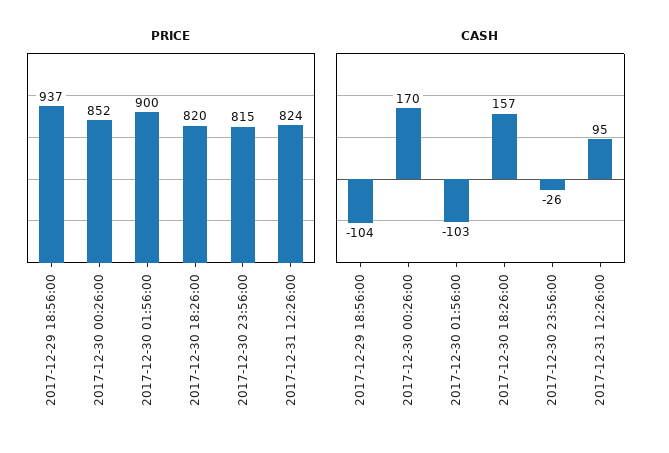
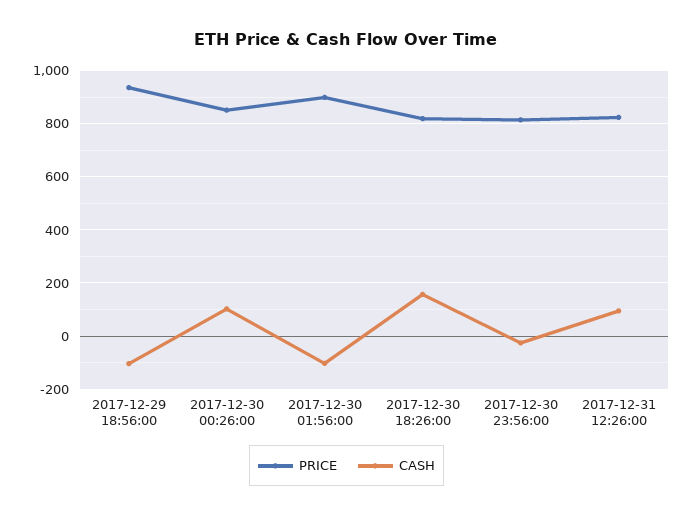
  {
    "PRICE": {
      "2017-12-29 18:56:00": 937,
      "2017-12-30 00:26:00": 852,
      "2017-12-30 01:56:00": 900,
      "2017-12-30 18:26:00": 820,
      "2017-12-30 23:56:00": 815,
      "2017-12-31 12:26:00": 824
    },
    "CASH": {
      "2017-12-29 18:56:00": -104,
-     "2017-12-30 00:26:00": 170,
+     "2017-12-30 00:26:00": 100,
      "2017-12-30 01:56:00": -103,
      "2017-12-30 18:26:00": 157,
      "2017-12-30 23:56:00": -26,
      "2017-12-31 12:26:00": 95
    }
  }

